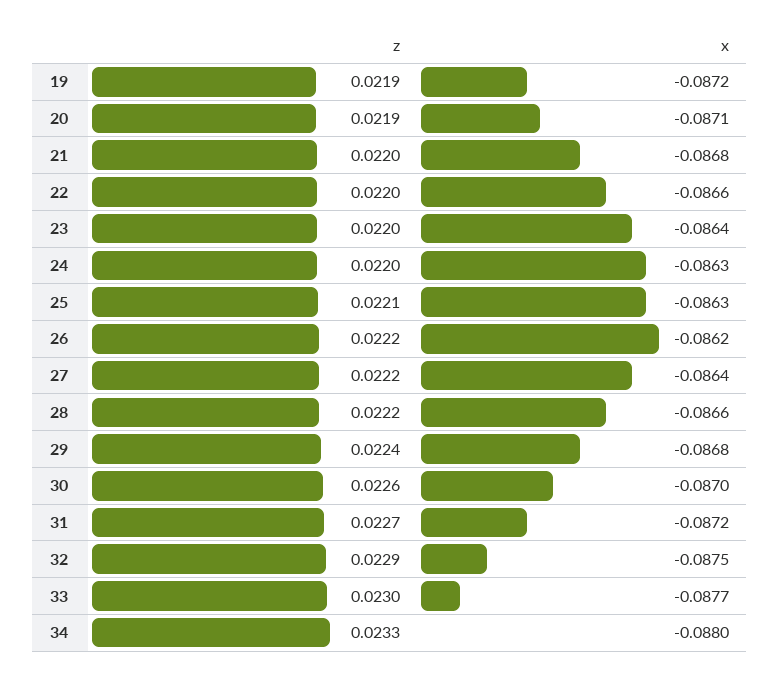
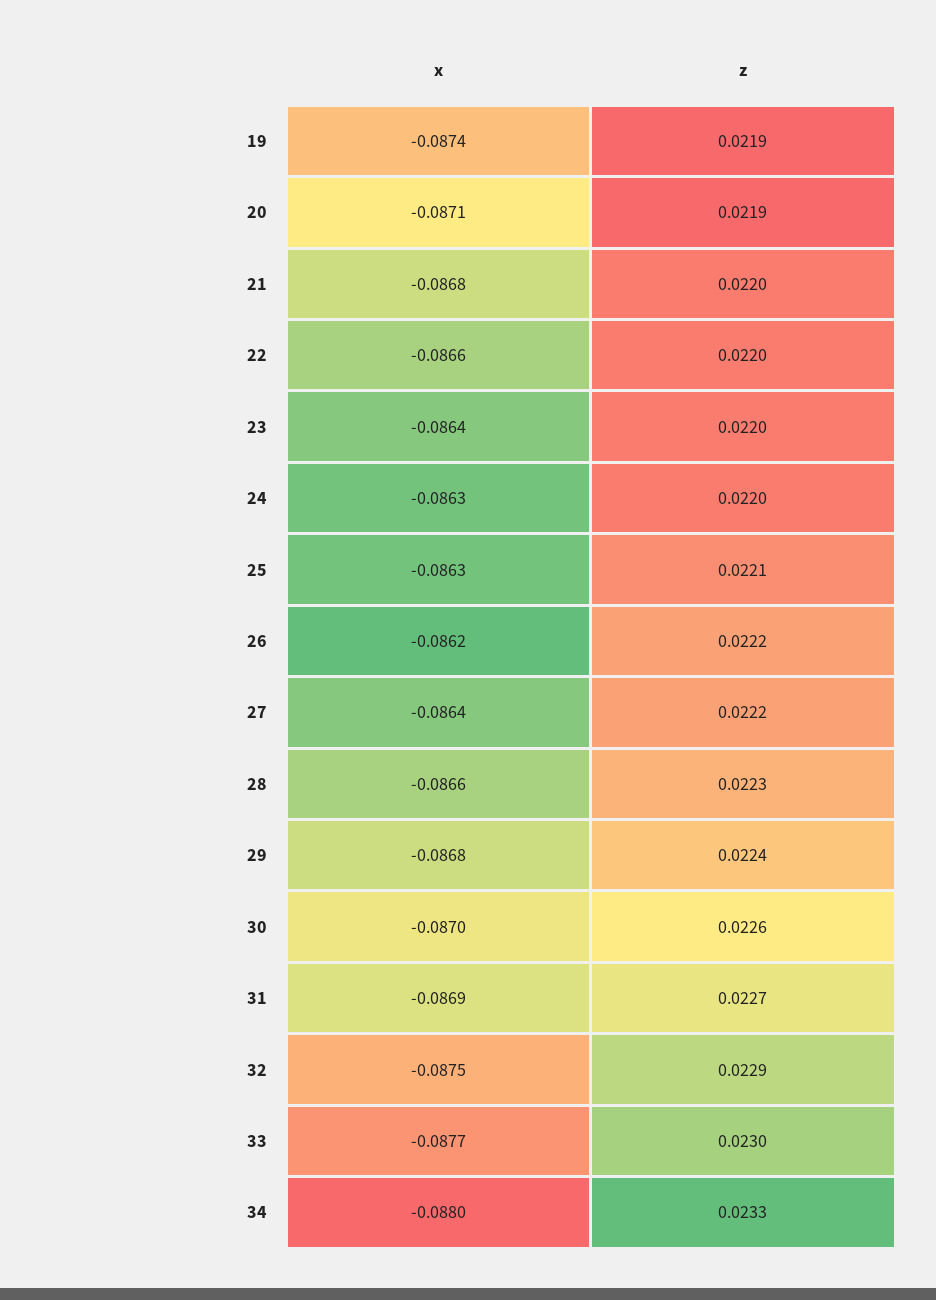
  {
    "z": {
      "19": 0.0219,
      "20": 0.0219,
      "21": 0.022,
      "22": 0.022,
      "23": 0.022,
      "24": 0.022,
      "25": 0.0221,
      "26": 0.0222,
      "27": 0.0222,
-     "28": 0.0222,
+     "28": 0.0223,
      "29": 0.0224,
      "30": 0.0226,
      "31": 0.0227,
      "32": 0.0229,
      "33": 0.023,
      "34": 0.0233
    },
    "x": {
-     "19": -0.0872,
+     "19": -0.0874,
      "20": -0.0871,
      "21": -0.0868,
      "22": -0.0866,
      "23": -0.0864,
      "24": -0.0863,
      "25": -0.0863,
      "26": -0.0862,
      "27": -0.0864,
      "28": -0.0866,
      "29": -0.0868,
      "30": -0.087,
-     "31": -0.0872,
+     "31": -0.0869,
      "32": -0.0875,
      "33": -0.0877,
      "34": -0.088
    }
  }

